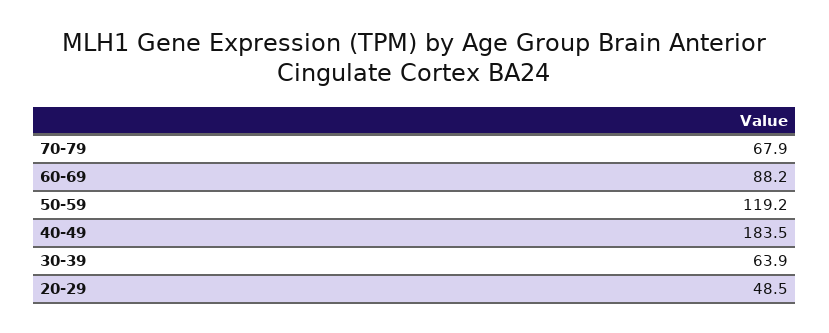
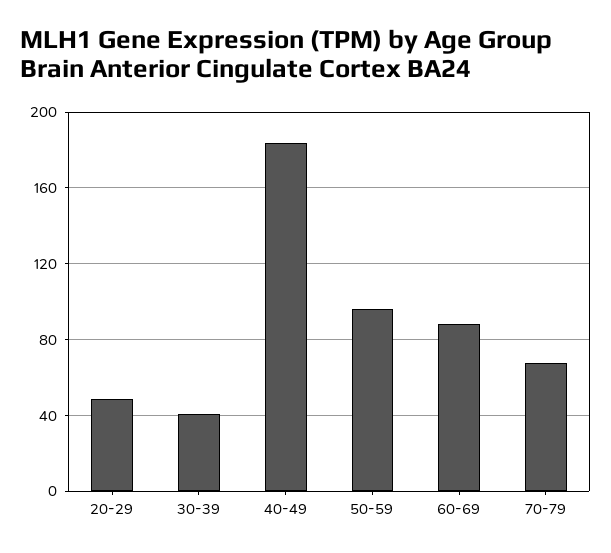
  {
    "70-79": 67.9,
    "60-69": 88.2,
-   "50-59": 119.2,
+   "50-59": 95,
    "40-49": 183.5,
-   "30-39": 63.9,
+   "30-39": 40,
    "20-29": 48.5
  }

